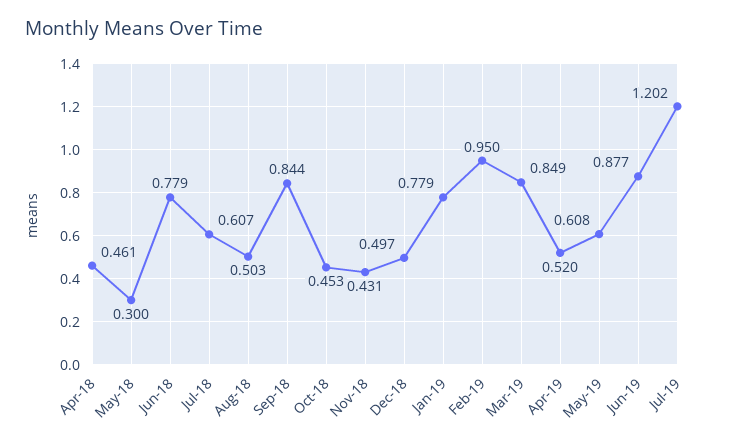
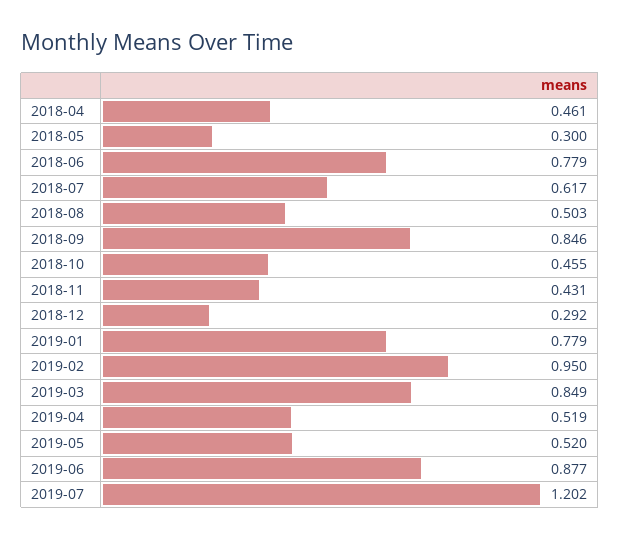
  {
    "Apr-18": 0.461,
    "May-18": 0.3,
    "Jun-18": 0.779,
-   "Jul-18": 0.607,
+   "Jul-18": 0.617,
    "Aug-18": 0.503,
-   "Sep-18": 0.844,
+   "Sep-18": 0.846,
-   "Oct-18": 0.453,
+   "Oct-18": 0.455,
    "Nov-18": 0.431,
-   "Dec-18": 0.497,
+   "Dec-18": 0.292,
    "Jan-19": 0.779,
    "Feb-19": 0.95,
    "Mar-19": 0.849,
-   "Apr-19": 0.52,
+   "Apr-19": 0.519,
-   "May-19": 0.608,
+   "May-19": 0.52,
    "Jun-19": 0.877,
    "Jul-19": 1.202
  }

